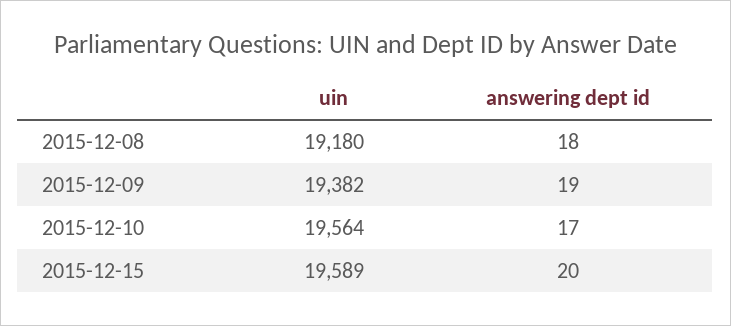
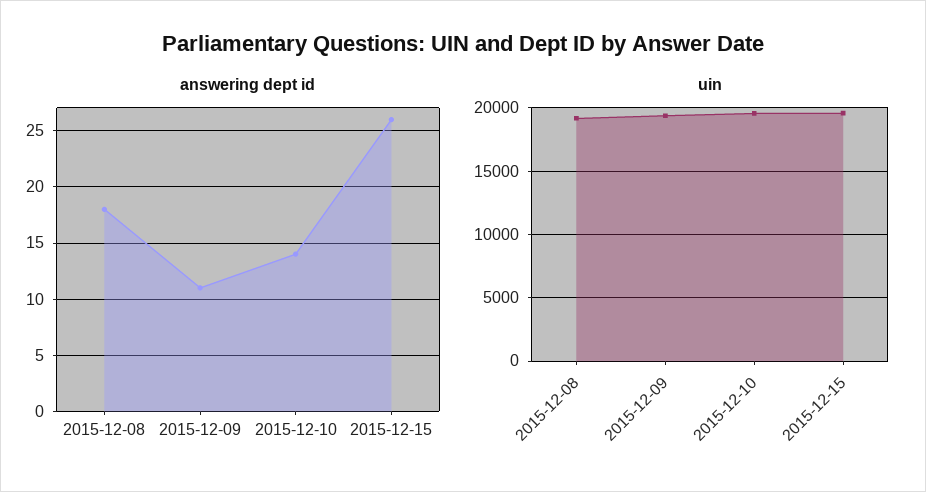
  {
    "uin": {
      "2015-12-08": 19180,
      "2015-12-09": 19382,
      "2015-12-10": 19564,
      "2015-12-15": 19589
    },
    "answering dept id": {
      "2015-12-08": 18,
-     "2015-12-09": 19,
+     "2015-12-09": 11,
-     "2015-12-10": 17,
+     "2015-12-10": 14,
-     "2015-12-15": 20
+     "2015-12-15": 26
    }
  }

